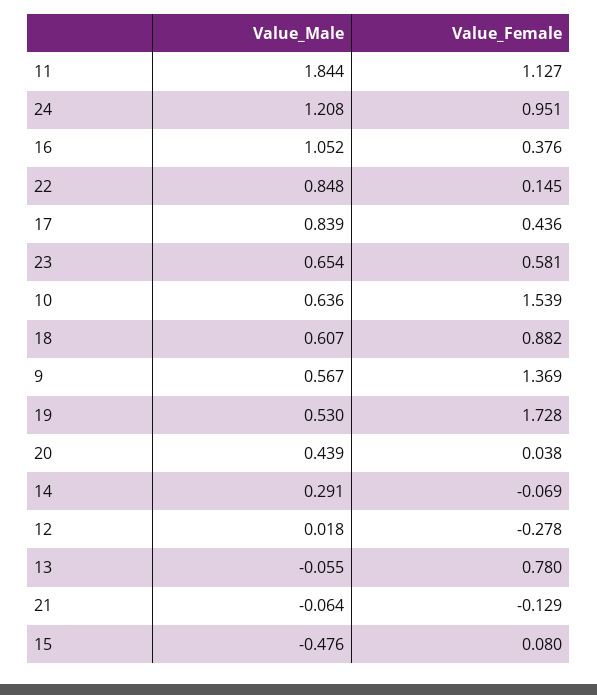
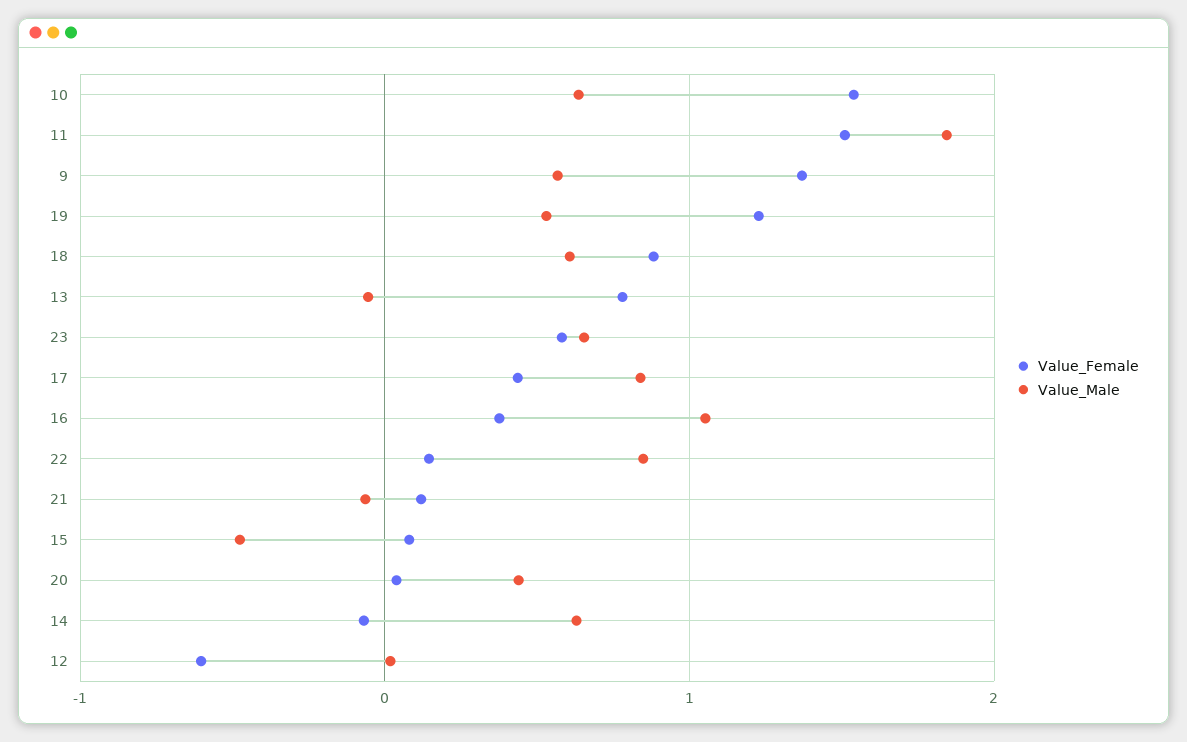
  {
    "Value_Male": {
      "11": 1.844,
-     "24": 1.208,
      "16": 1.052,
      "22": 0.848,
      "17": 0.839,
      "23": 0.654,
      "10": 0.636,
      "18": 0.607,
      "9": 0.567,
      "19": 0.53,
      "20": 0.439,
-     "14": 0.291,
+     "14": 0.6,
      "12": 0.018,
      "13": -0.055,
      "21": -0.064,
      "15": -0.476
    },
    "Value_Female": {
-     "11": 1.127,
+     "11": 1.5,
-     "24": 0.951,
      "16": 0.376,
      "22": 0.145,
      "17": 0.436,
      "23": 0.581,
      "10": 1.539,
      "18": 0.882,
      "9": 1.369,
-     "19": 1.728,
+     "19": 1.2,
      "20": 0.038,
      "14": -0.069,
-     "12": -0.278,
+     "12": -0.6,
      "13": 0.78,
-     "21": -0.129,
+     "21": 0.1,
      "15": 0.08
    }
  }

